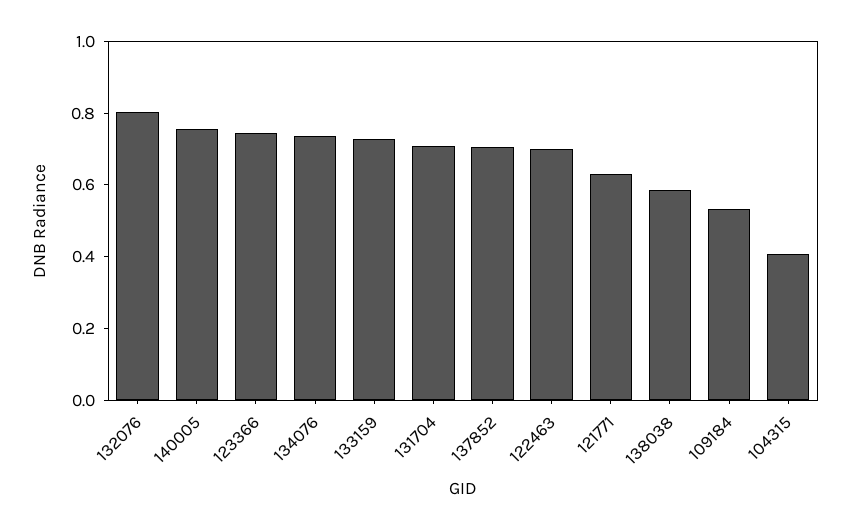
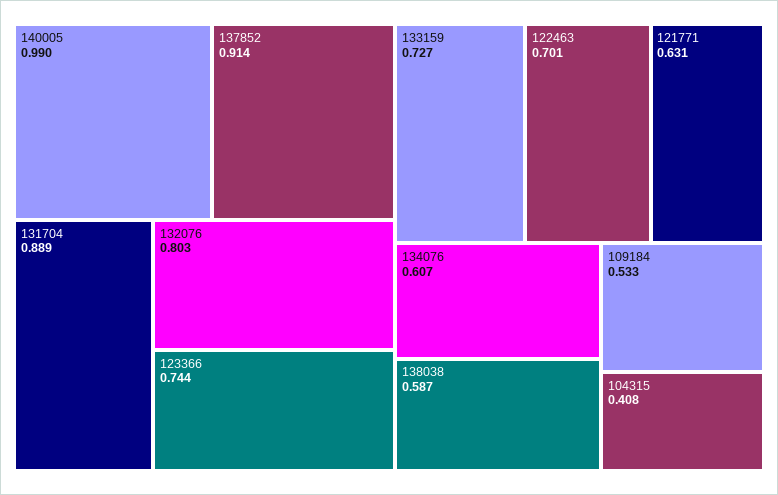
  {
    "132076": 0.803,
-   "140005": 0.75,
+   "140005": 0.99,
    "123366": 0.744,
-   "134076": 0.75,
+   "134076": 0.607,
    "133159": 0.727,
-   "131704": 0.7,
+   "131704": 0.889,
-   "137852": 0.7,
+   "137852": 0.914,
    "122463": 0.701,
    "121771": 0.631,
    "138038": 0.587,
    "109184": 0.533,
    "104315": 0.408
  }

